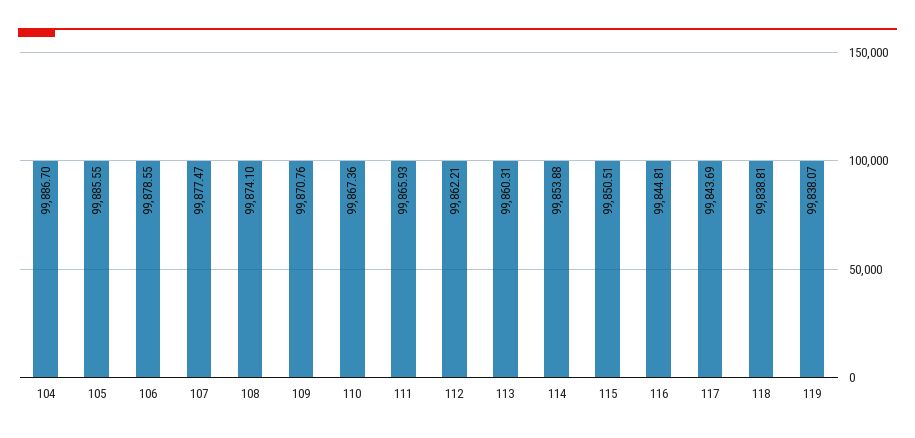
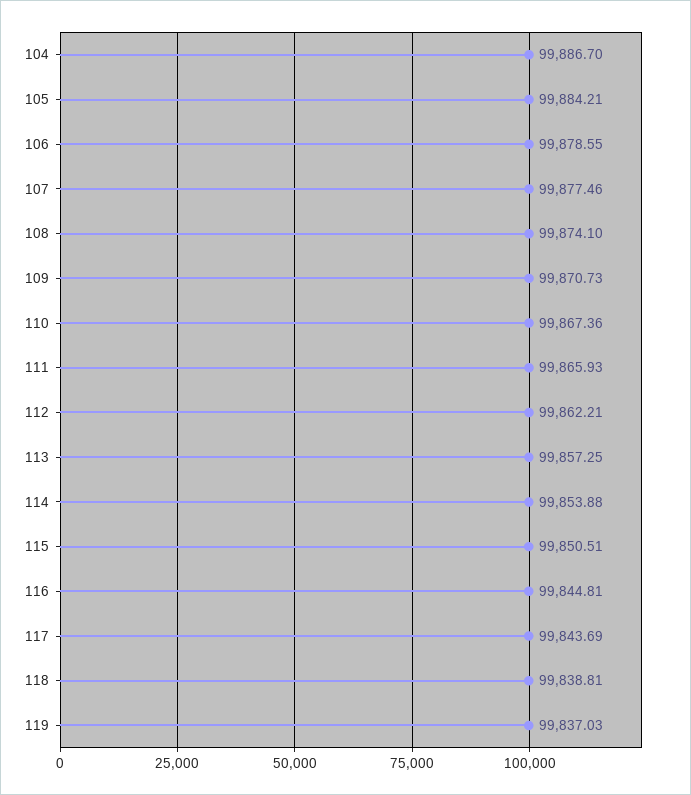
  {
    "104": 99886.7,
-   "105": 99885.55,
+   "105": 99884.21,
    "106": 99878.55,
-   "107": 99877.47,
+   "107": 99877.46,
    "108": 99874.1,
-   "109": 99870.76,
+   "109": 99870.73,
    "110": 99867.36,
    "111": 99865.93,
    "112": 99862.21,
-   "113": 99860.31,
+   "113": 99857.25,
    "114": 99853.88,
    "115": 99850.51,
    "116": 99844.81,
    "117": 99843.69,
    "118": 99838.81,
-   "119": 99838.07
+   "119": 99837.03
  }

